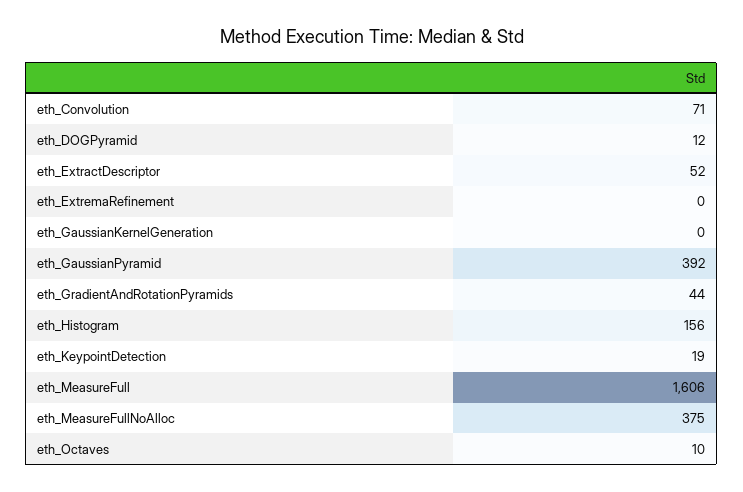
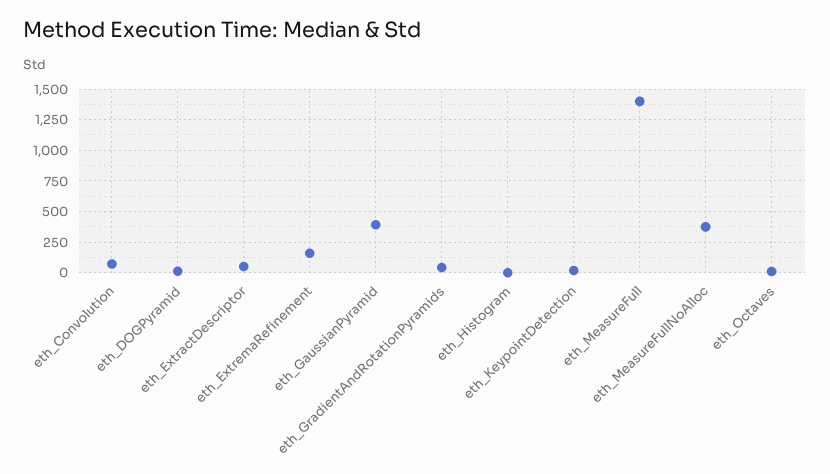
  {
    "eth_Convolution": 71,
    "eth_DOGPyramid": 12,
    "eth_ExtractDescriptor": 52,
-   "eth_ExtremaRefinement": 0,
+   "eth_ExtremaRefinement": 150,
-   "eth_GaussianKernelGeneration": 0,
    "eth_GaussianPyramid": 392,
    "eth_GradientAndRotationPyramids": 44,
-   "eth_Histogram": 156,
+   "eth_Histogram": 0,
    "eth_KeypointDetection": 19,
-   "eth_MeasureFull": 1606,
+   "eth_MeasureFull": 1400,
    "eth_MeasureFullNoAlloc": 375,
    "eth_Octaves": 10
  }

